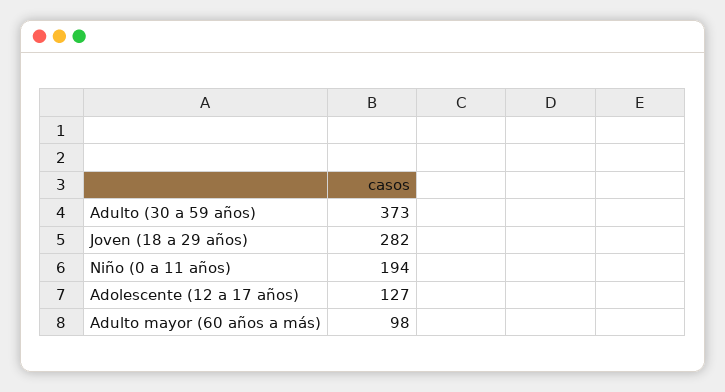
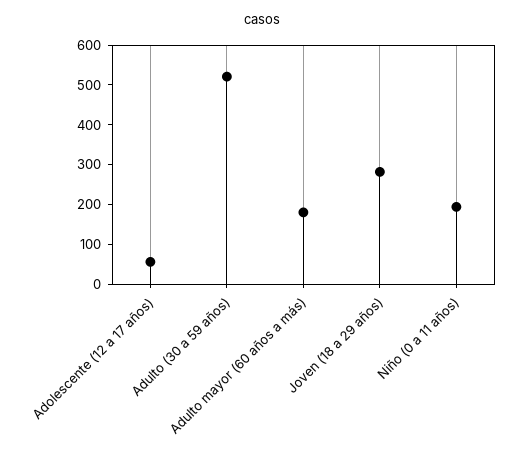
  {
-   "Adulto (30 a 59 años)": 373,
+   "Adulto (30 a 59 años)": 525,
    "Joven (18 a 29 años)": 282,
    "Niño (0 a 11 años)": 194,
-   "Adolescente (12 a 17 años)": 127,
+   "Adolescente (12 a 17 años)": 50,
-   "Adulto mayor (60 años a más)": 98
+   "Adulto mayor (60 años a más)": 175
  }

